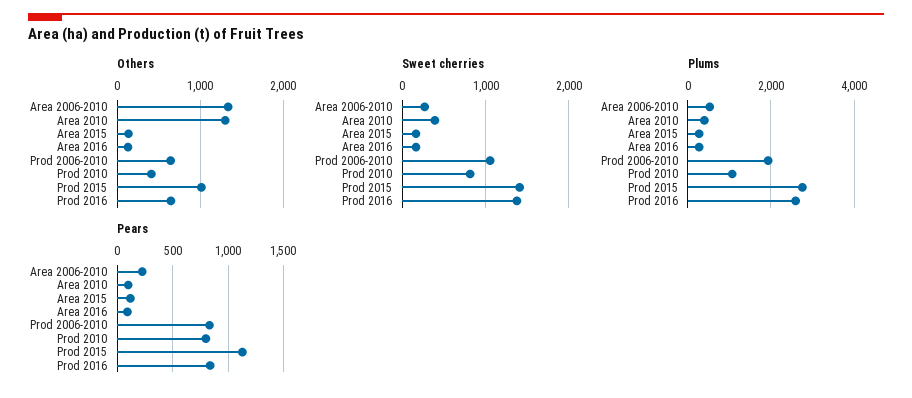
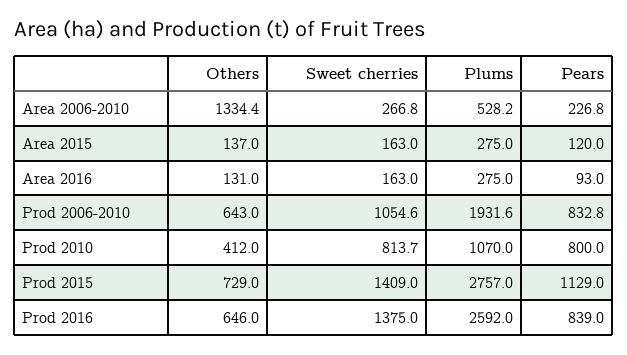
  {
    "Others": {
      "Area 2006-2010": 1334.4,
-     "Area 2010": 1300,
      "Area 2015": 137,
      "Area 2016": 131,
      "Prod 2006-2010": 643,
      "Prod 2010": 412,
-     "Prod 2015": 1000,
+     "Prod 2015": 729,
      "Prod 2016": 646
    },
    "Sweet cherries": {
      "Area 2006-2010": 266.8,
-     "Area 2010": 400,
      "Area 2015": 163,
      "Area 2016": 163,
      "Prod 2006-2010": 1054.6,
      "Prod 2010": 813.7,
      "Prod 2015": 1409,
      "Prod 2016": 1375
    },
    "Plums": {
      "Area 2006-2010": 528.2,
-     "Area 2010": 400,
      "Area 2015": 275,
      "Area 2016": 275,
      "Prod 2006-2010": 1931.6,
      "Prod 2010": 1070,
      "Prod 2015": 2757,
      "Prod 2016": 2592
    },
    "Pears": {
      "Area 2006-2010": 226.8,
-     "Area 2010": 100,
      "Area 2015": 120,
      "Area 2016": 93,
      "Prod 2006-2010": 832.8,
      "Prod 2010": 800,
      "Prod 2015": 1129,
      "Prod 2016": 839
    }
  }

